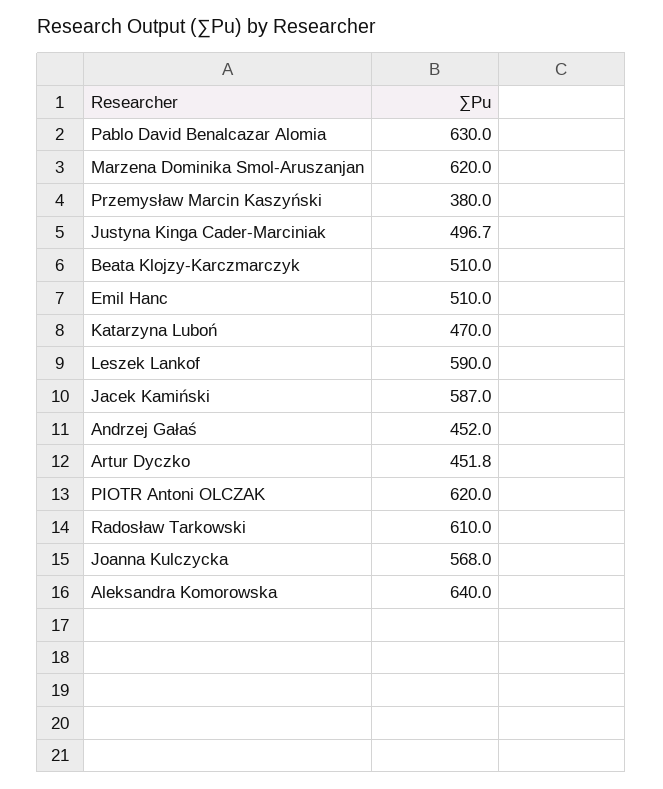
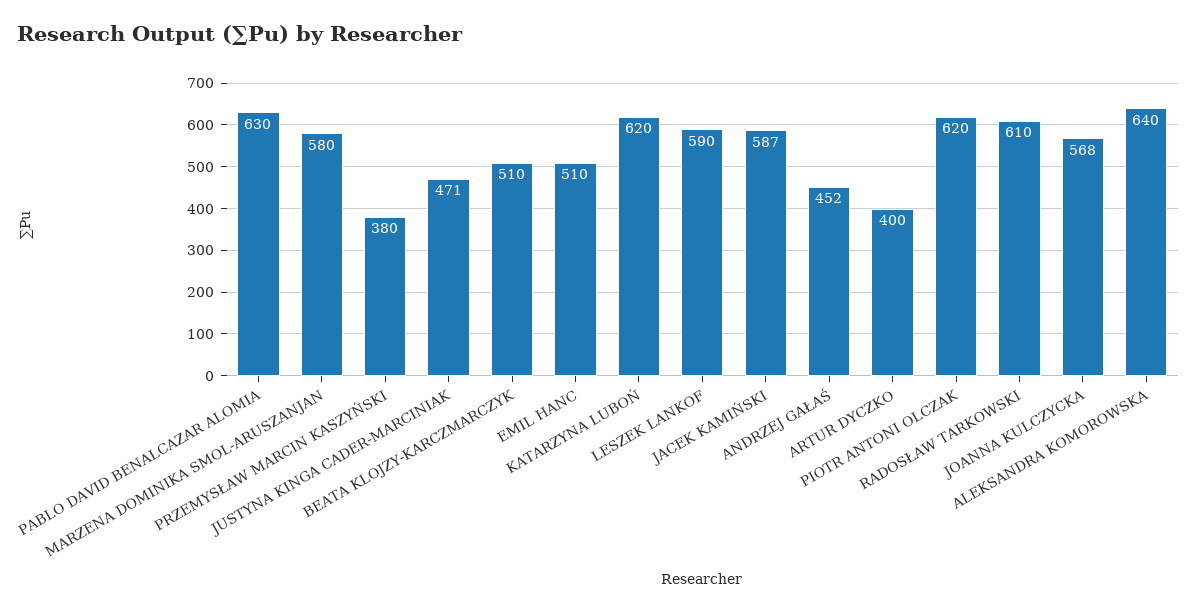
  {
    "Pablo David Benalcazar Alomia": 630,
-   "Marzena Dominika Smol-Aruszanjan": 620,
+   "Marzena Dominika Smol-Aruszanjan": 580,
    "Przemysław Marcin Kaszyński": 380,
-   "Justyna Kinga Cader-Marciniak": 496.7,
+   "Justyna Kinga Cader-Marciniak": 471,
    "Beata Klojzy-Karczmarczyk": 510,
    "Emil Hanc": 510,
-   "Katarzyna Luboń": 470,
+   "Katarzyna Luboń": 620,
    "Leszek Lankof": 590,
    "Jacek Kamiński": 587,
    "Andrzej Gałaś": 452,
-   "Artur Dyczko": 451.8,
+   "Artur Dyczko": 400,
    "PIOTR Antoni OLCZAK": 620,
    "Radosław Tarkowski": 610,
    "Joanna Kulczycka": 568,
    "Aleksandra Komorowska": 640
  }

